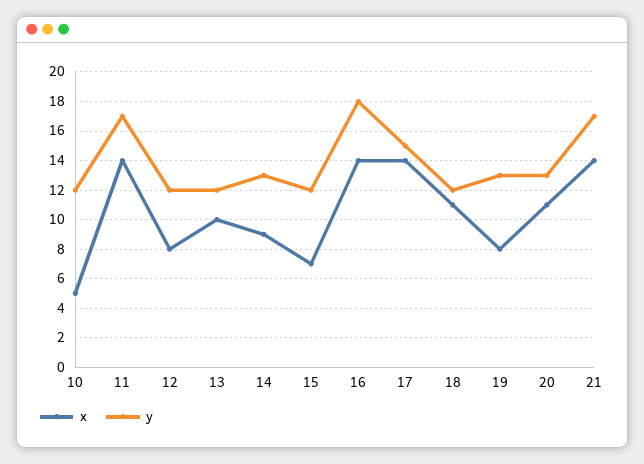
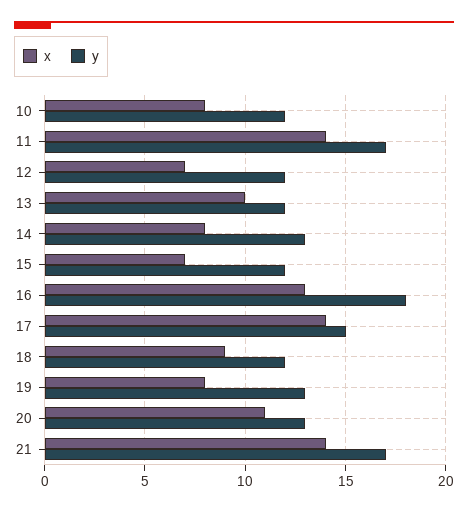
  {
    "x": {
-     "10": 5,
+     "10": 8,
      "11": 14,
-     "12": 8,
+     "12": 7,
      "13": 10,
-     "14": 9,
+     "14": 8,
      "15": 7,
-     "16": 14,
+     "16": 13,
      "17": 14,
-     "18": 11,
+     "18": 9,
      "19": 8,
      "20": 11,
      "21": 14
    },
    "y": {
      "10": 12,
      "11": 17,
      "12": 12,
      "13": 12,
      "14": 13,
      "15": 12,
      "16": 18,
      "17": 15,
      "18": 12,
      "19": 13,
      "20": 13,
      "21": 17
    }
  }

